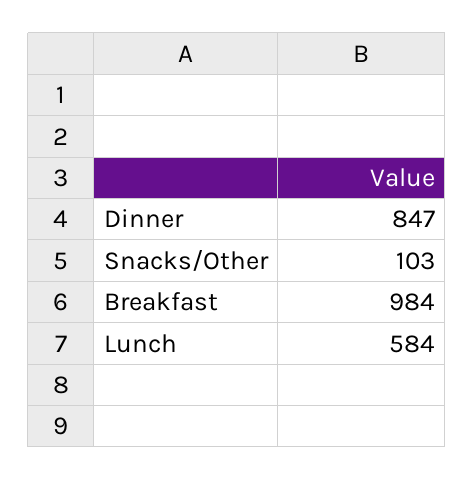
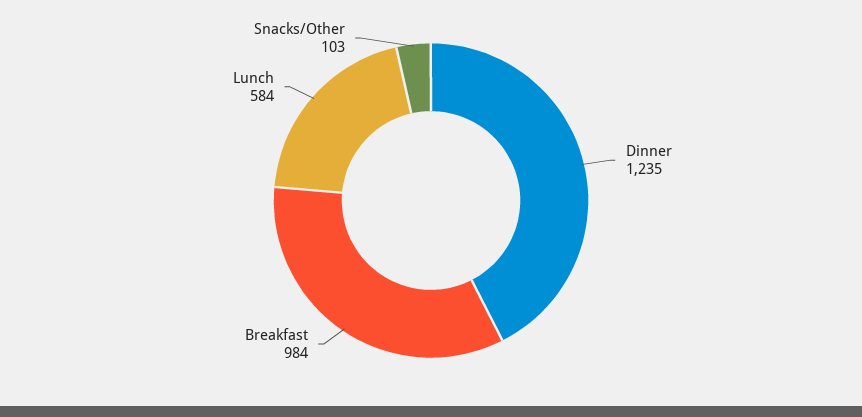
  {
-   "Dinner": 847,
+   "Dinner": 1235,
    "Snacks/Other": 103,
    "Breakfast": 984,
    "Lunch": 584
  }

